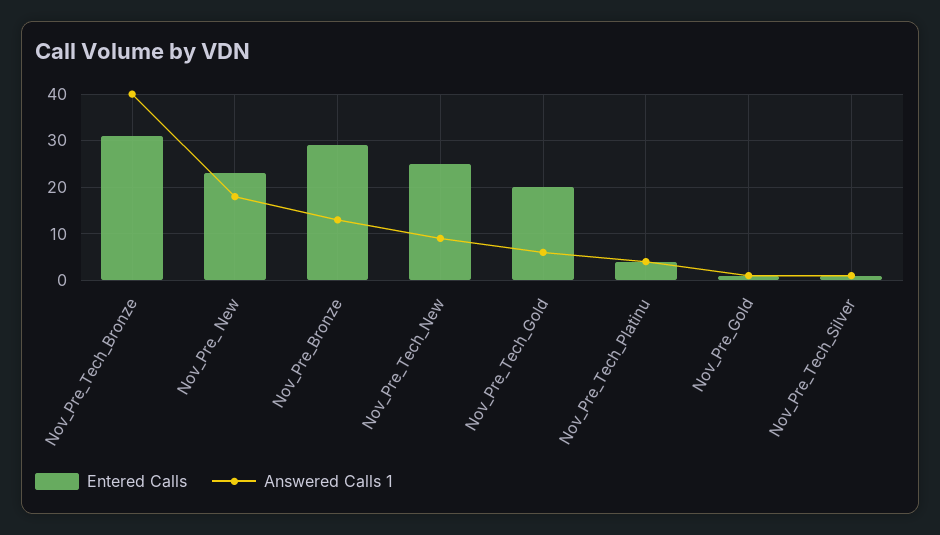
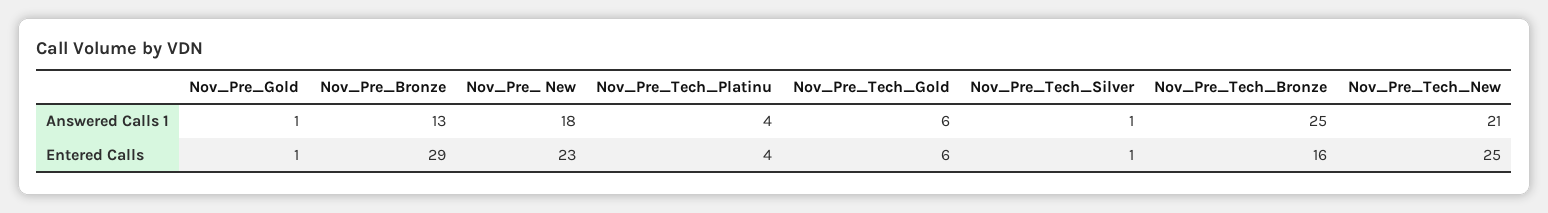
  {
    "Entered Calls": {
-     "Nov_Pre_Tech_Bronze": 30,
+     "Nov_Pre_Tech_Bronze": 16,
      "Nov_Pre_ New": 23,
      "Nov_Pre_Bronze": 29,
      "Nov_Pre_Tech_New": 25,
-     "Nov_Pre_Tech_Gold": 20,
+     "Nov_Pre_Tech_Gold": 6,
      "Nov_Pre_Tech_Platinu": 4,
      "Nov_Pre_Gold": 1,
      "Nov_Pre_Tech_Silver": 1
    },
    "Answered Calls 1": {
-     "Nov_Pre_Tech_Bronze": 40,
+     "Nov_Pre_Tech_Bronze": 25,
      "Nov_Pre_ New": 18,
      "Nov_Pre_Bronze": 13,
-     "Nov_Pre_Tech_New": 10,
+     "Nov_Pre_Tech_New": 21,
      "Nov_Pre_Tech_Gold": 6,
      "Nov_Pre_Tech_Platinu": 4,
      "Nov_Pre_Gold": 1,
      "Nov_Pre_Tech_Silver": 1
    }
  }

